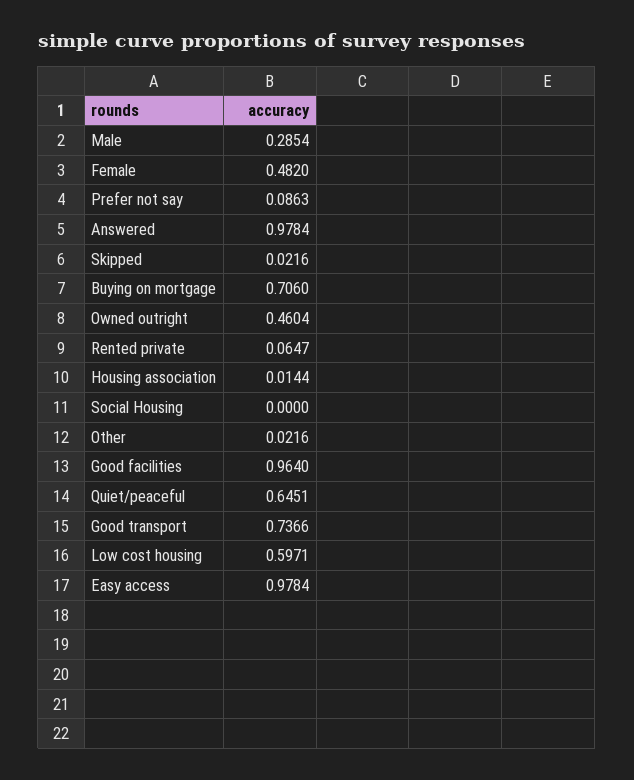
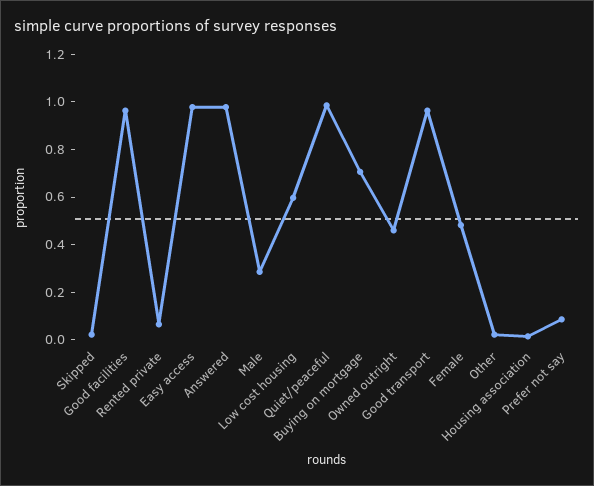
  {
    "Male": 0.2854,
    "Female": 0.482,
    "Prefer not say": 0.0863,
    "Answered": 0.9784,
    "Skipped": 0.0216,
    "Buying on mortgage": 0.706,
    "Owned outright": 0.4604,
    "Rented private": 0.0647,
    "Housing association": 0.0144,
-   "Social Housing": 0,
    "Other": 0.0216,
    "Good facilities": 0.964,
-   "Quiet/peaceful": 0.6451,
+   "Quiet/peaceful": 1,
-   "Good transport": 0.7366,
+   "Good transport": 0.95,
    "Low cost housing": 0.5971,
    "Easy access": 0.9784
  }

